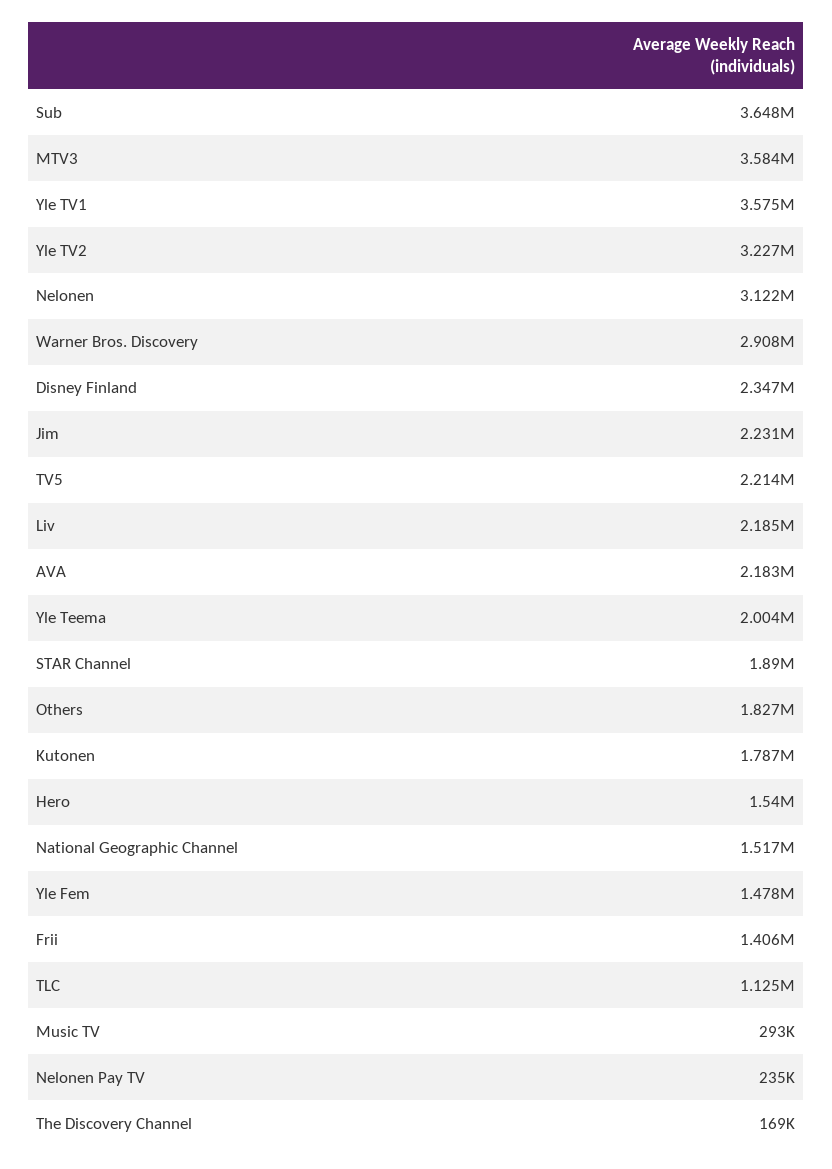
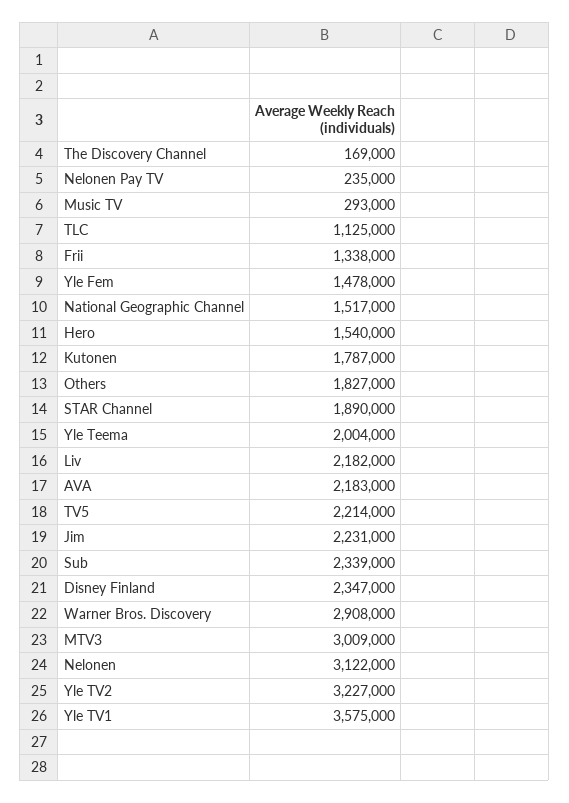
  {
-   "Sub": 3648000,
+   "Sub": 2339000,
-   "MTV3": 3584000,
+   "MTV3": 3009000,
    "Yle TV1": 3575000,
    "Yle TV2": 3227000,
    "Nelonen": 3122000,
    "Warner Bros. Discovery": 2908000,
    "Disney Finland": 2347000,
    "Jim": 2231000,
    "TV5": 2214000,
-   "Liv": 2185000,
+   "Liv": 2182000,
    "AVA": 2183000,
    "Yle Teema": 2004000,
    "STAR Channel": 1890000,
    "Others": 1827000,
    "Kutonen": 1787000,
    "Hero": 1540000,
    "National Geographic Channel": 1517000,
    "Yle Fem": 1478000,
-   "Frii": 1406000,
+   "Frii": 1338000,
    "TLC": 1125000,
    "Music TV": 293000,
    "Nelonen Pay TV": 235000,
    "The Discovery Channel": 169000
  }

